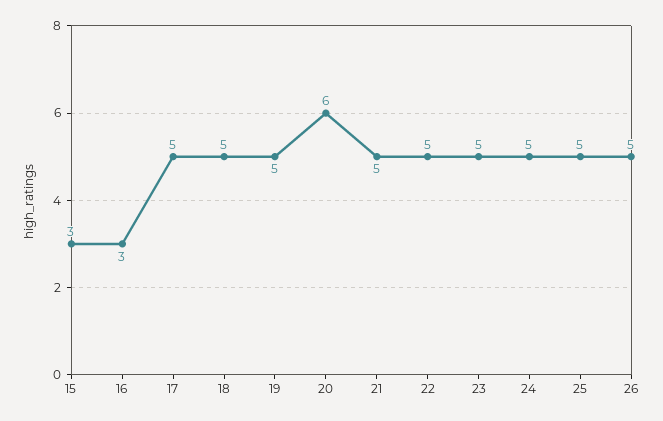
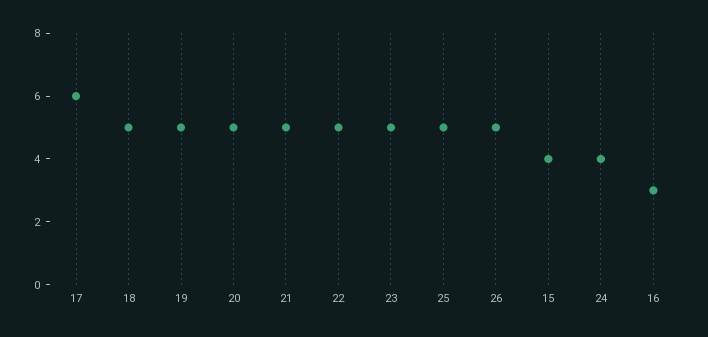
  {
-   "15": 3,
+   "15": 4,
    "16": 3,
-   "17": 5,
+   "17": 6,
    "18": 5,
    "19": 5,
-   "20": 6,
+   "20": 5,
    "21": 5,
    "22": 5,
    "23": 5,
-   "24": 5,
+   "24": 4,
    "25": 5,
    "26": 5
  }

